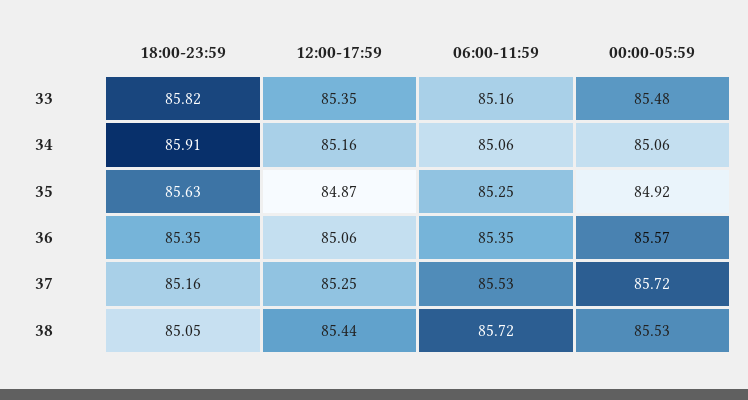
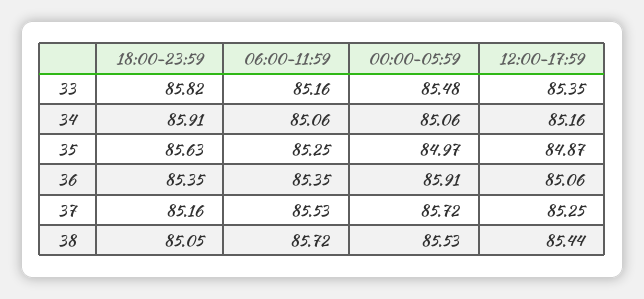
  {
    "18:00-23:59": {
      "33": 85.82,
      "34": 85.91,
      "35": 85.63,
      "36": 85.35,
      "37": 85.16,
      "38": 85.05
    },
    "12:00-17:59": {
      "33": 85.35,
      "34": 85.16,
      "35": 84.87,
      "36": 85.06,
      "37": 85.25,
      "38": 85.44
    },
    "06:00-11:59": {
      "33": 85.16,
      "34": 85.06,
      "35": 85.25,
      "36": 85.35,
      "37": 85.53,
      "38": 85.72
    },
    "00:00-05:59": {
      "33": 85.48,
      "34": 85.06,
-     "35": 84.92,
+     "35": 84.97,
-     "36": 85.57,
+     "36": 85.91,
      "37": 85.72,
      "38": 85.53
    }
  }

